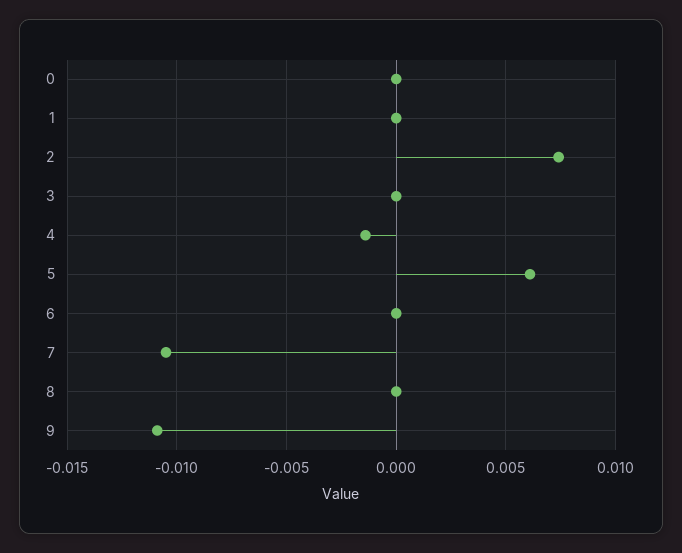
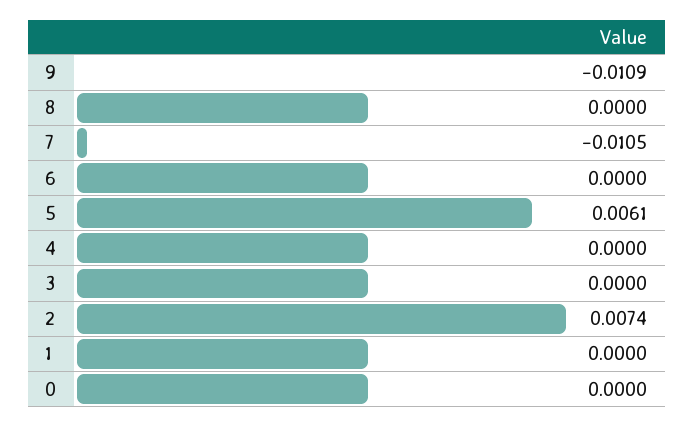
  {
    "0": 0,
    "1": 0,
    "2": 0.0074,
    "3": 0,
-   "4": -0.0015,
+   "4": 0,
    "5": 0.0061,
    "6": 0,
    "7": -0.0105,
    "8": 0,
    "9": -0.0109
  }

